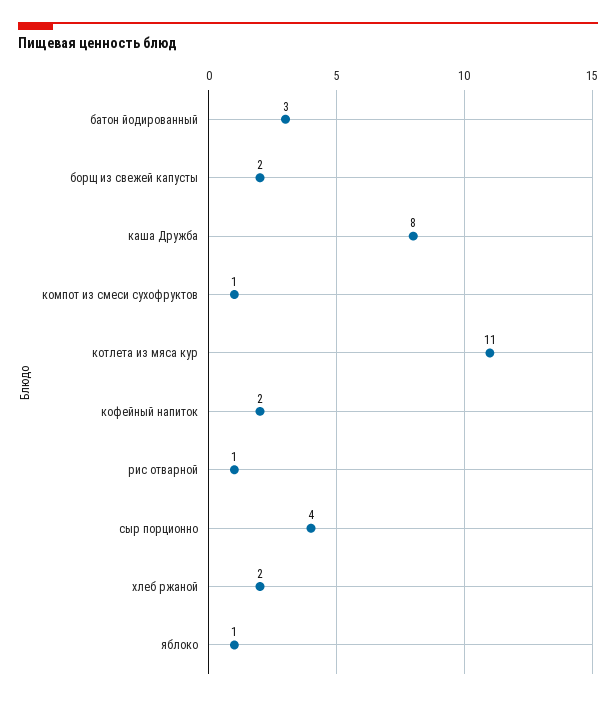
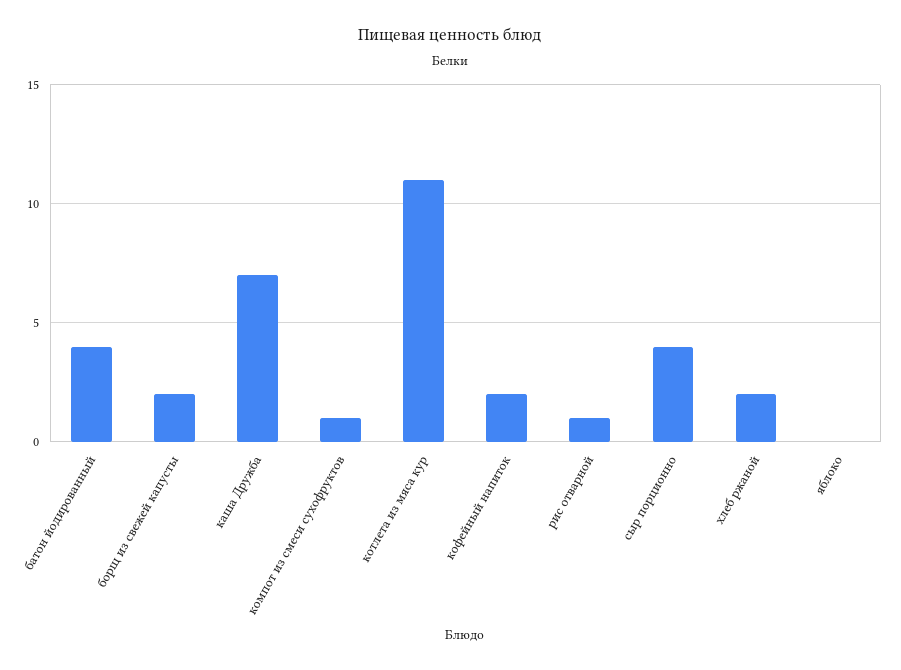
  {
-   "батон йодированный": 3,
+   "батон йодированный": 4,
    "борщ из свежей капусты": 2,
-   "каша Дружба": 8,
+   "каша Дружба": 7,
    "компот из смеси сухофруктов": 1,
    "котлета из мяса кур": 11,
    "кофейный напиток": 2,
    "рис отварной": 1,
    "сыр порционно": 4,
    "хлеб ржаной": 2,
-   "яблоко": 1
+   "яблоко": 0
  }

